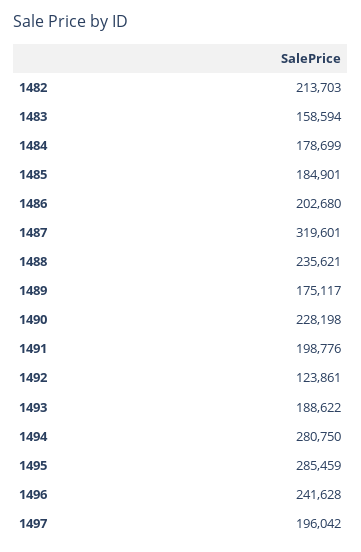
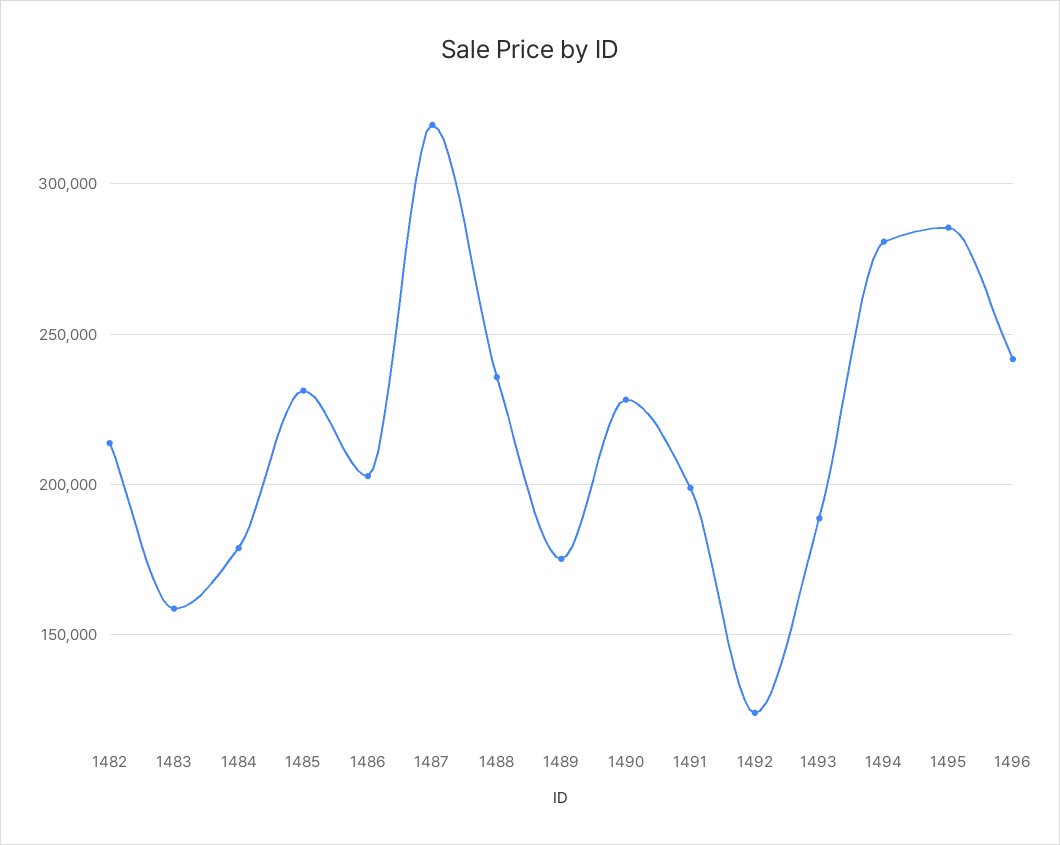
  {
    "1482": 213703,
    "1483": 158594,
    "1484": 178699,
-   "1485": 184901,
+   "1485": 230000,
    "1486": 202680,
    "1487": 319601,
    "1488": 235621,
    "1489": 175117,
    "1490": 228198,
    "1491": 198776,
    "1492": 123861,
    "1493": 188622,
    "1494": 280750,
    "1495": 285459,
-   "1496": 241628,
+   "1496": 241628
-   "1497": 196042
  }

